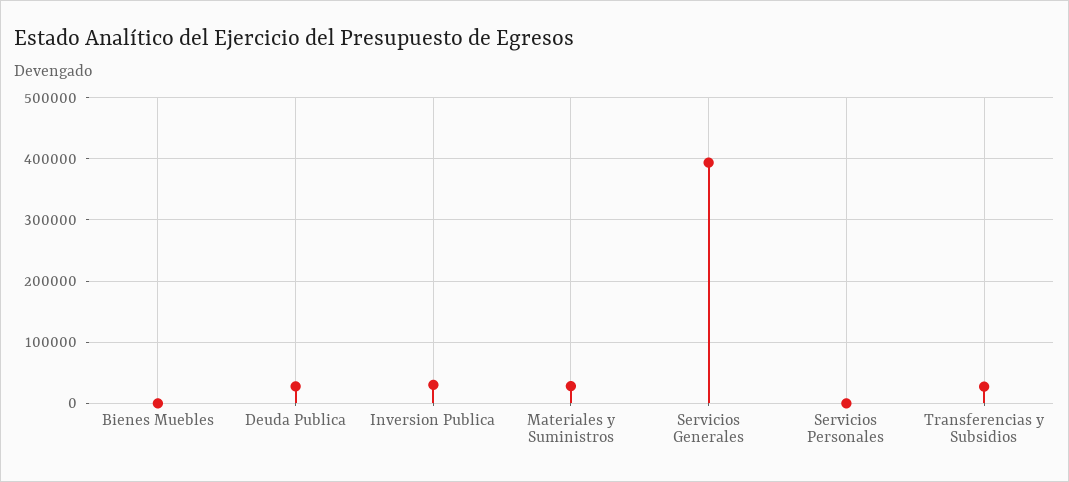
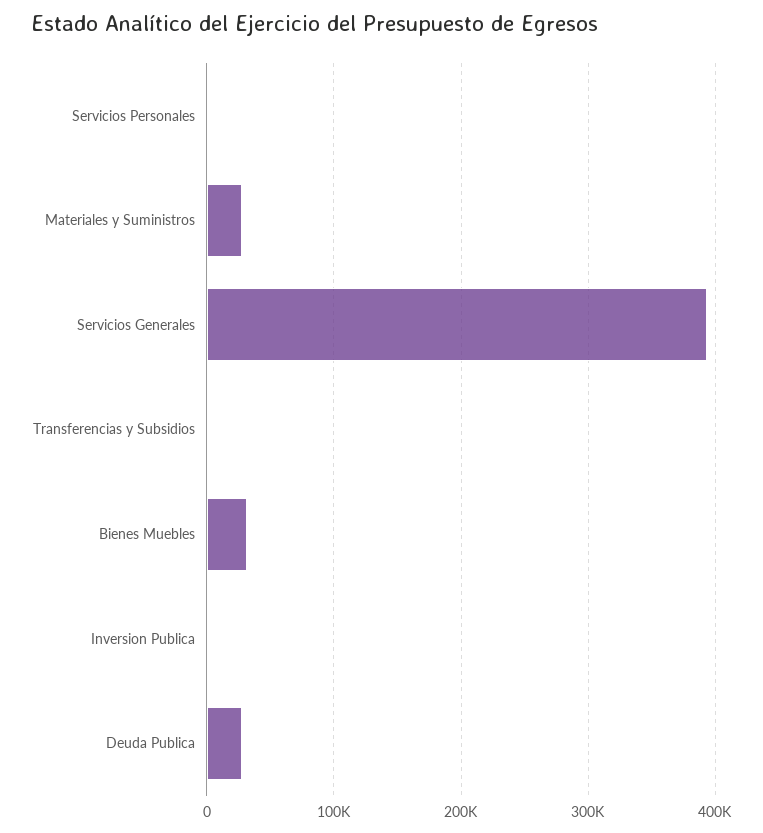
  {
-   "Bienes Muebles": 0,
+   "Bienes Muebles": 30000,
    "Deuda Publica": 30000,
-   "Inversion Publica": 30000,
+   "Inversion Publica": 0,
    "Materiales y Suministros": 30000,
    "Servicios Generales": 390000,
    "Servicios Personales": 0,
-   "Transferencias y Subsidios": 30000
+   "Transferencias y Subsidios": 0
  }

